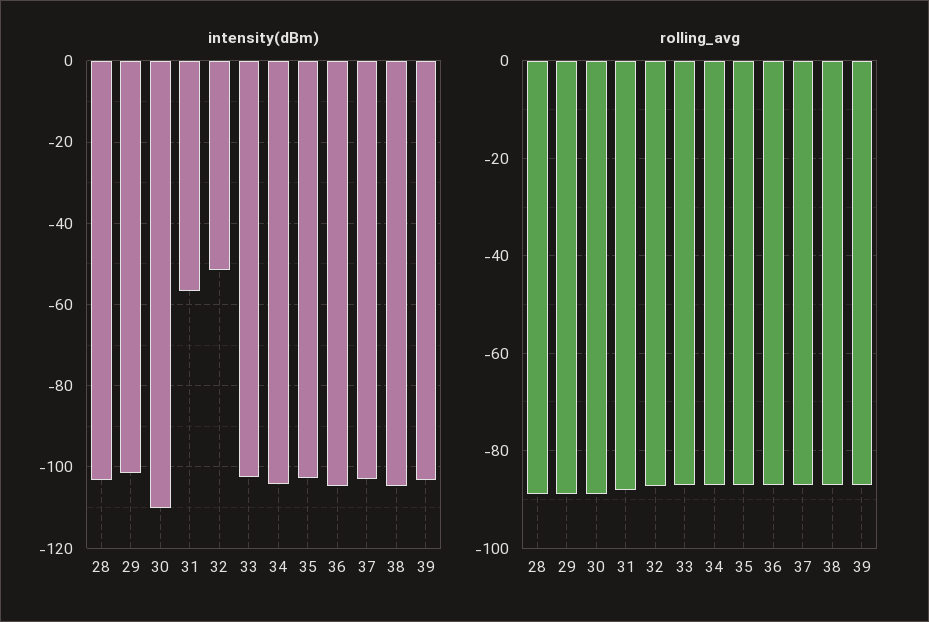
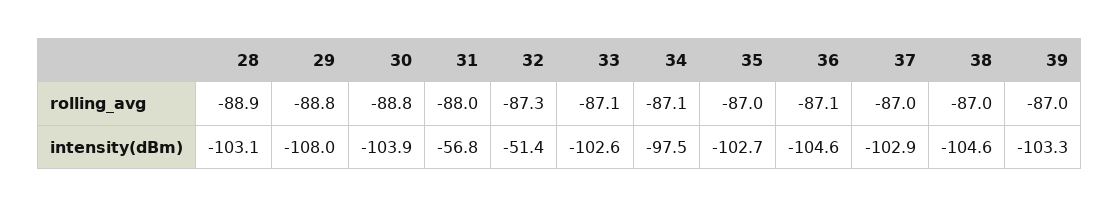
  {
    "intensity(dBm)": {
      "28": -103.1,
-     "29": -102,
+     "29": -108,
-     "30": -110,
+     "30": -103.9,
      "31": -56.8,
      "32": -51.4,
      "33": -102.6,
-     "34": -104,
+     "34": -97.5,
      "35": -102.7,
      "36": -104.6,
      "37": -102.9,
      "38": -104.6,
      "39": -103.3
    },
    "rolling_avg": {
      "28": -88.9,
      "29": -88.8,
      "30": -88.8,
      "31": -88,
      "32": -87.3,
      "33": -87.1,
      "34": -87.1,
      "35": -87,
      "36": -87.1,
      "37": -87,
      "38": -87,
      "39": -87
    }
  }

